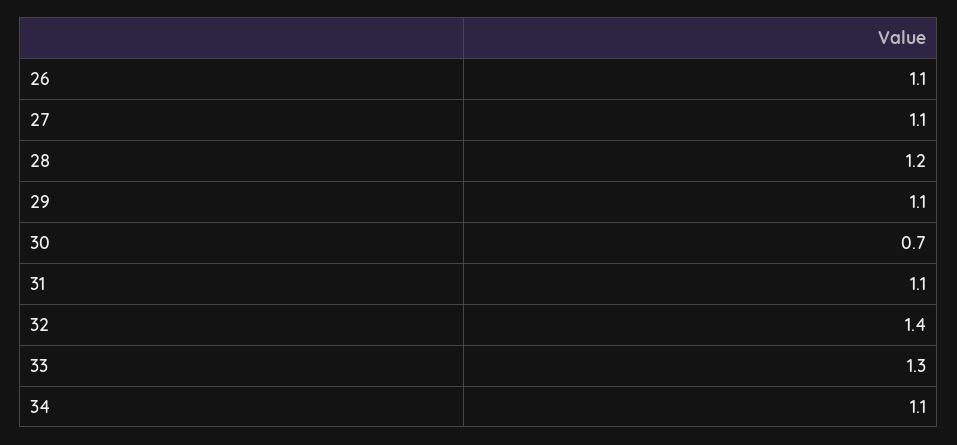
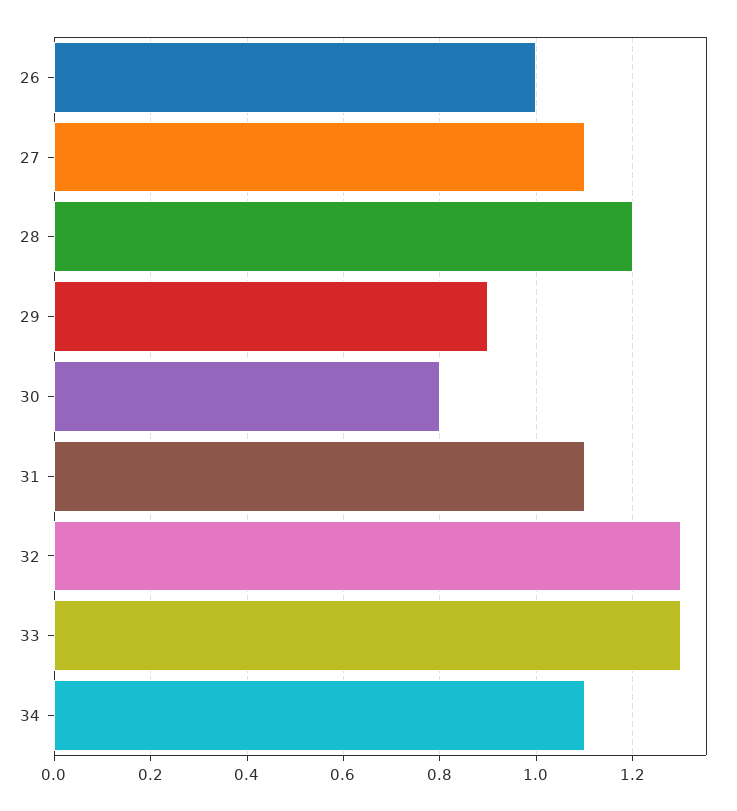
  {
-   "26": 1.1,
+   "26": 1,
    "27": 1.1,
    "28": 1.2,
-   "29": 1.1,
+   "29": 0.9,
-   "30": 0.7,
+   "30": 0.8,
    "31": 1.1,
-   "32": 1.4,
+   "32": 1.3,
    "33": 1.3,
    "34": 1.1
  }

